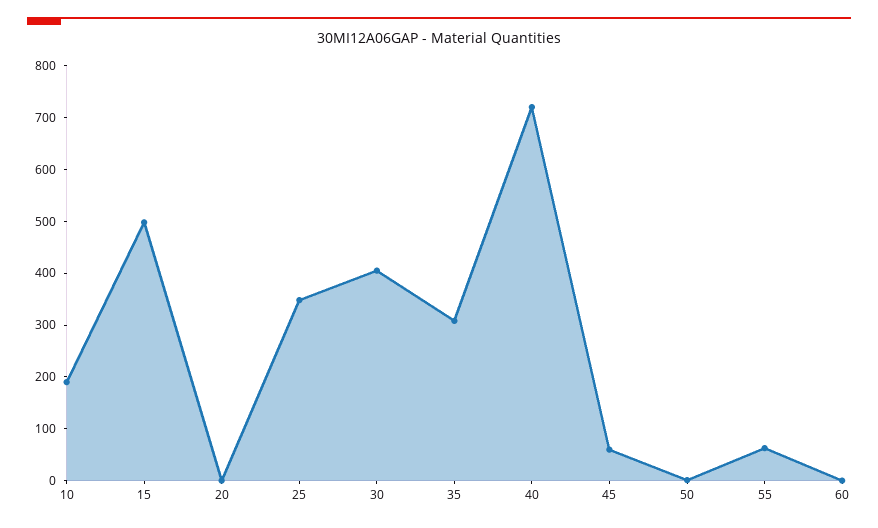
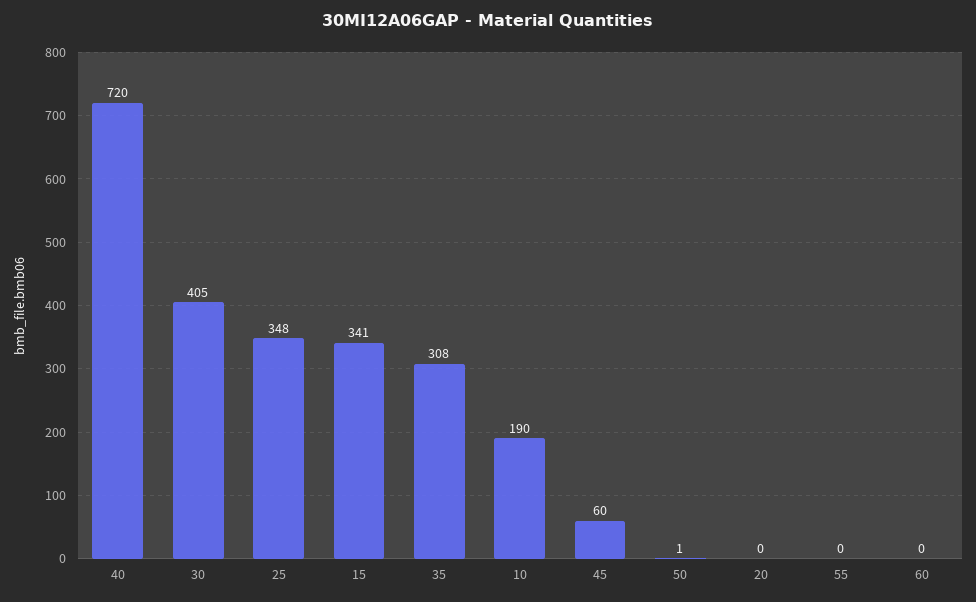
  {
    "10": 190,
-   "15": 500,
+   "15": 341,
    "20": 0,
    "25": 348,
    "30": 405,
    "35": 308,
    "40": 720,
    "45": 60,
    "50": 1,
-   "55": 60,
+   "55": 0,
    "60": 0
  }

